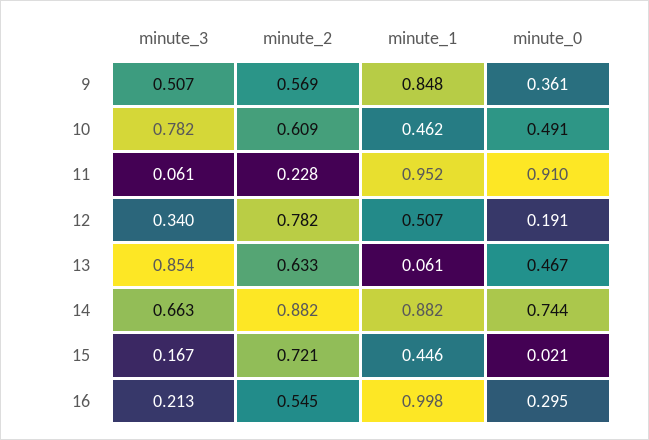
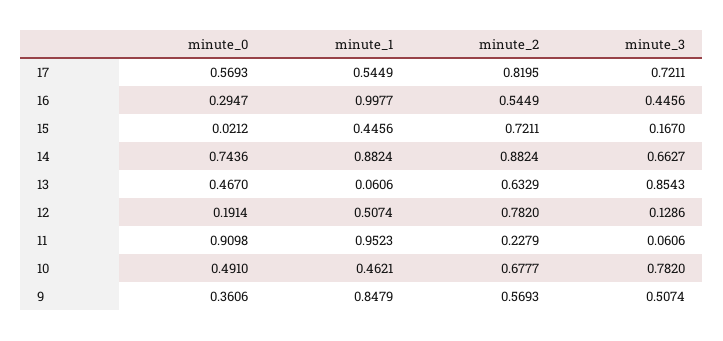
  {
    "minute_3": {
      "9": 0.5074,
      "10": 0.782,
      "11": 0.0606,
-     "12": 0.34,
+     "12": 0.1286,
      "13": 0.8543,
      "14": 0.6627,
      "15": 0.167,
-     "16": 0.213
+     "16": 0.4456,
+     "17": 0.7211
    },
    "minute_2": {
      "9": 0.5693,
-     "10": 0.609,
+     "10": 0.6777,
      "11": 0.2279,
      "12": 0.782,
      "13": 0.6329,
      "14": 0.8824,
      "15": 0.7211,
-     "16": 0.5449
+     "16": 0.5449,
+     "17": 0.8195
    },
    "minute_1": {
      "9": 0.8479,
      "10": 0.4621,
      "11": 0.9523,
      "12": 0.5074,
      "13": 0.0606,
      "14": 0.8824,
      "15": 0.4456,
-     "16": 0.9977
+     "16": 0.9977,
+     "17": 0.5449
    },
    "minute_0": {
      "9": 0.3606,
      "10": 0.491,
      "11": 0.9098,
      "12": 0.1914,
      "13": 0.467,
      "14": 0.7436,
      "15": 0.0212,
-     "16": 0.2947
+     "16": 0.2947,
+     "17": 0.5693
    }
  }

